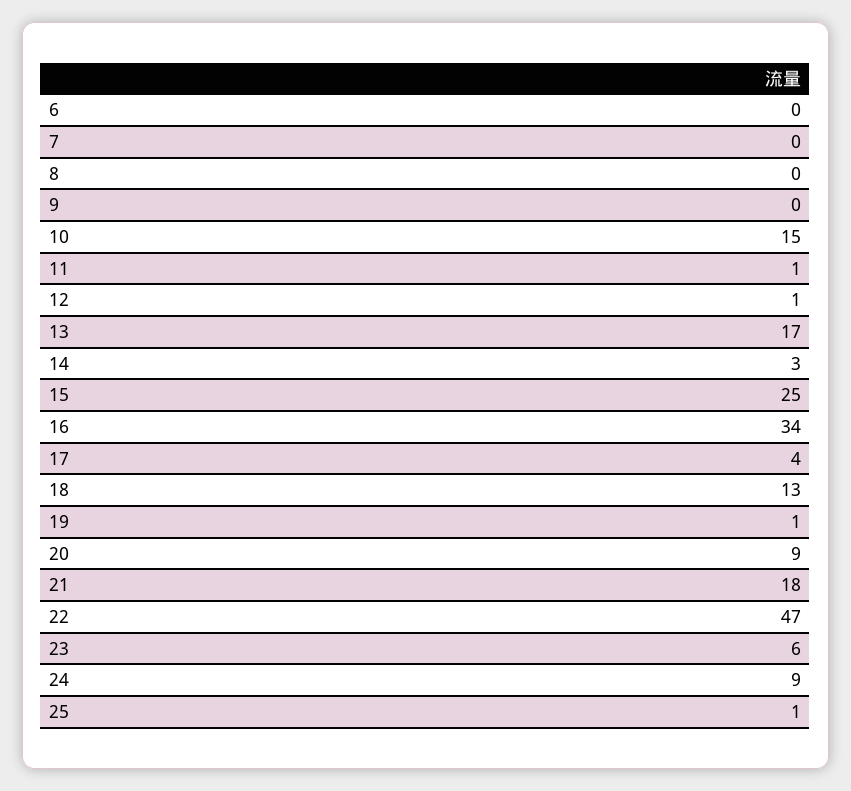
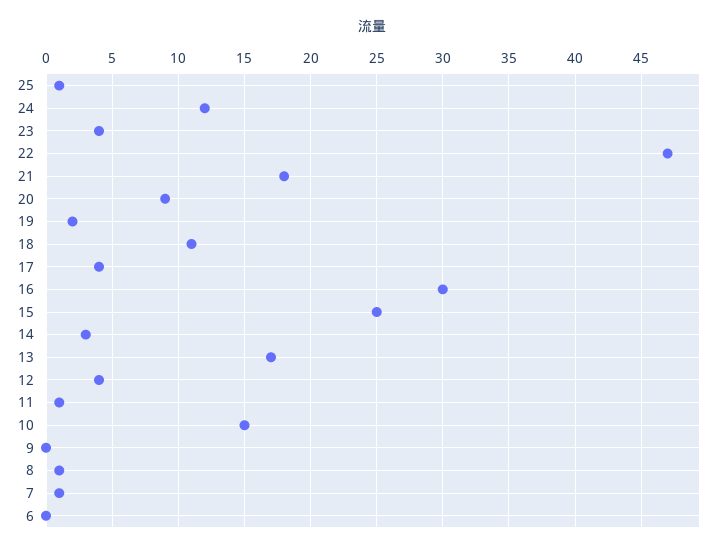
  {
    "6": 0,
-   "7": 0,
+   "7": 1,
-   "8": 0,
+   "8": 1,
    "9": 0,
    "10": 15,
    "11": 1,
-   "12": 1,
+   "12": 4,
    "13": 17,
    "14": 3,
    "15": 25,
-   "16": 34,
+   "16": 30,
    "17": 4,
-   "18": 13,
+   "18": 11,
-   "19": 1,
+   "19": 2,
    "20": 9,
    "21": 18,
    "22": 47,
-   "23": 6,
+   "23": 4,
-   "24": 9,
+   "24": 12,
    "25": 1
  }

